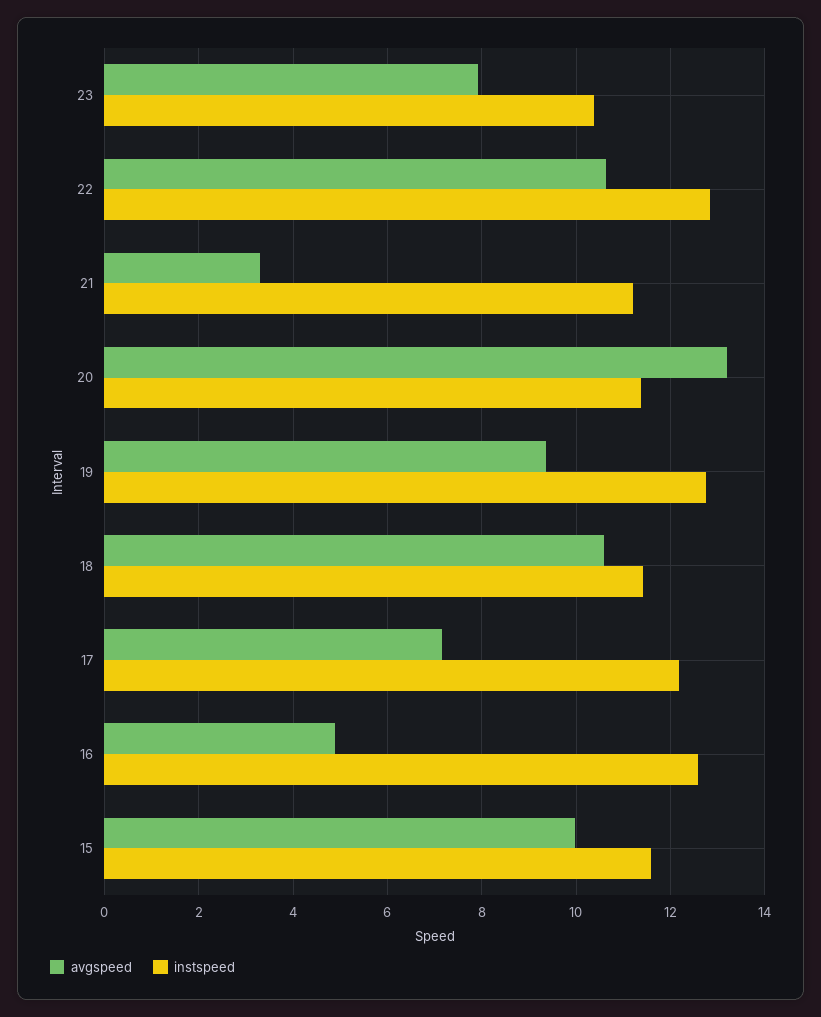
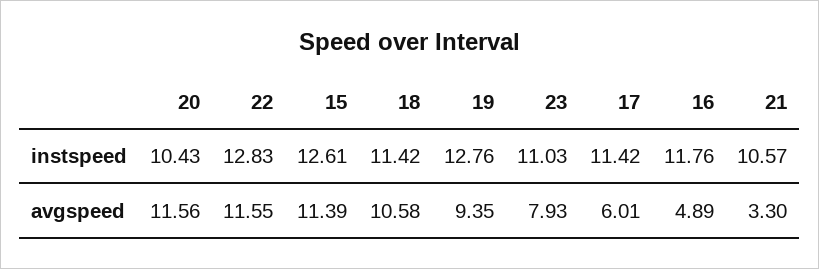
  {
    "avgspeed": {
      "23": 7.93,
-     "22": 10.6,
+     "22": 11.55,
      "21": 3.3,
-     "20": 13.2,
+     "20": 11.56,
      "19": 9.35,
      "18": 10.58,
-     "17": 7.2,
+     "17": 6.01,
      "16": 4.89,
-     "15": 10
+     "15": 11.39
    },
    "instspeed": {
-     "23": 10.4,
+     "23": 11.03,
      "22": 12.83,
-     "21": 11.2,
+     "21": 10.57,
-     "20": 11.4,
+     "20": 10.43,
      "19": 12.76,
      "18": 11.42,
-     "17": 12.2,
+     "17": 11.42,
-     "16": 12.6,
+     "16": 11.76,
-     "15": 11.6
+     "15": 12.61
    }
  }

